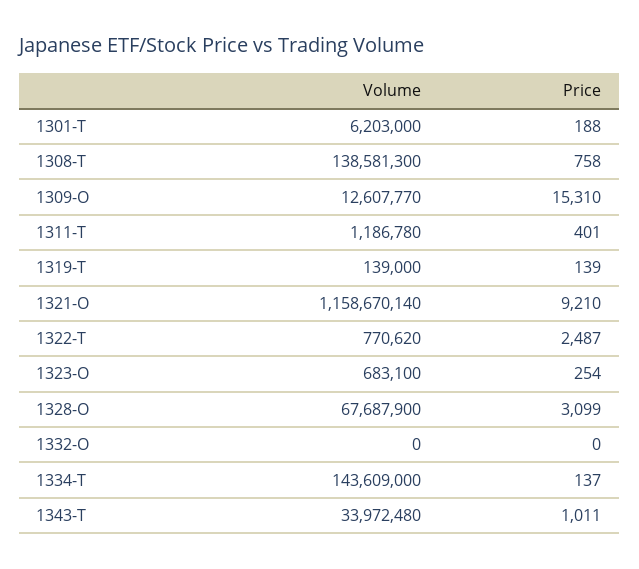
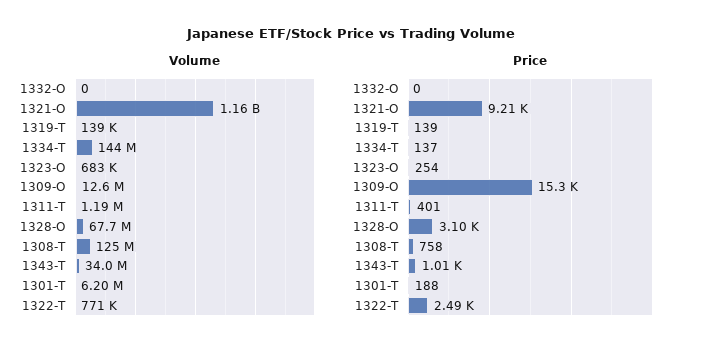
  {
    "Volume": {
      "1301-T": 6203000,
-     "1308-T": 138581300,
+     "1308-T": 125000000,
      "1309-O": 12607770,
      "1311-T": 1186780,
      "1319-T": 139000,
      "1321-O": 1158670140,
      "1322-T": 770620,
      "1323-O": 683100,
      "1328-O": 67687900,
      "1332-O": 0,
      "1334-T": 143609000,
      "1343-T": 33972480
    },
    "Price": {
      "1301-T": 188,
      "1308-T": 758,
      "1309-O": 15310,
      "1311-T": 401,
      "1319-T": 139,
      "1321-O": 9210,
      "1322-T": 2487,
      "1323-O": 254,
      "1328-O": 3099,
      "1332-O": 0,
      "1334-T": 137,
      "1343-T": 1011
    }
  }

